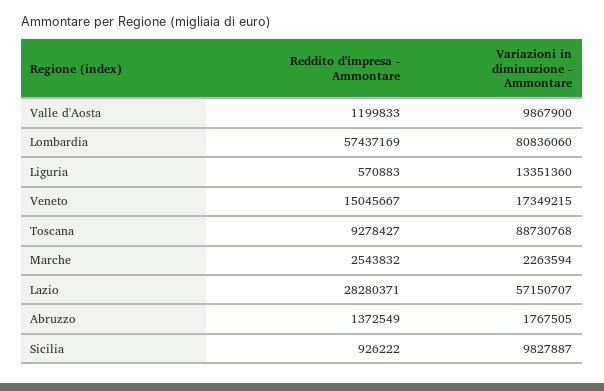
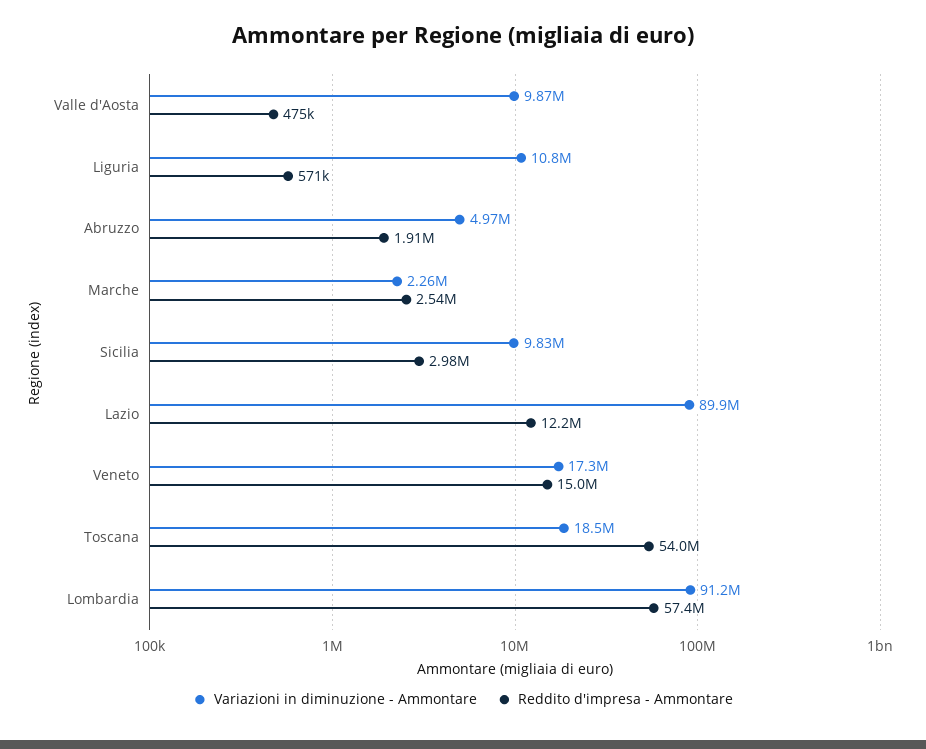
  {
    "Reddito d'impresa - Ammontare": {
-     "Valle d'Aosta": 1199833,
+     "Valle d'Aosta": 475000,
      "Lombardia": 57437169,
      "Liguria": 570883,
      "Veneto": 15045667,
-     "Toscana": 9278427,
+     "Toscana": 54000000,
      "Marche": 2543832,
-     "Lazio": 28280371,
+     "Lazio": 12200000,
-     "Abruzzo": 1372549,
+     "Abruzzo": 1910000,
-     "Sicilia": 926222
+     "Sicilia": 2980000
    },
    "Variazioni in diminuzione - Ammontare": {
      "Valle d'Aosta": 9867900,
-     "Lombardia": 80836060,
+     "Lombardia": 91200000,
-     "Liguria": 13351360,
+     "Liguria": 10800000,
      "Veneto": 17349215,
-     "Toscana": 88730768,
+     "Toscana": 18500000,
      "Marche": 2263594,
-     "Lazio": 57150707,
+     "Lazio": 89900000,
-     "Abruzzo": 1767505,
+     "Abruzzo": 4970000,
      "Sicilia": 9827887
    }
  }

